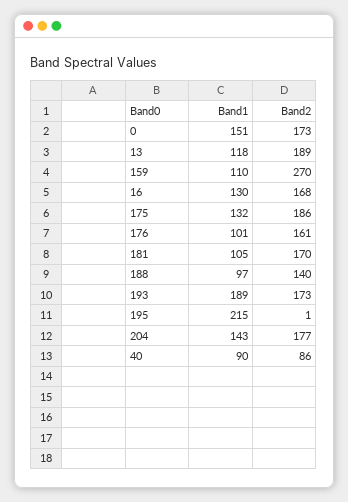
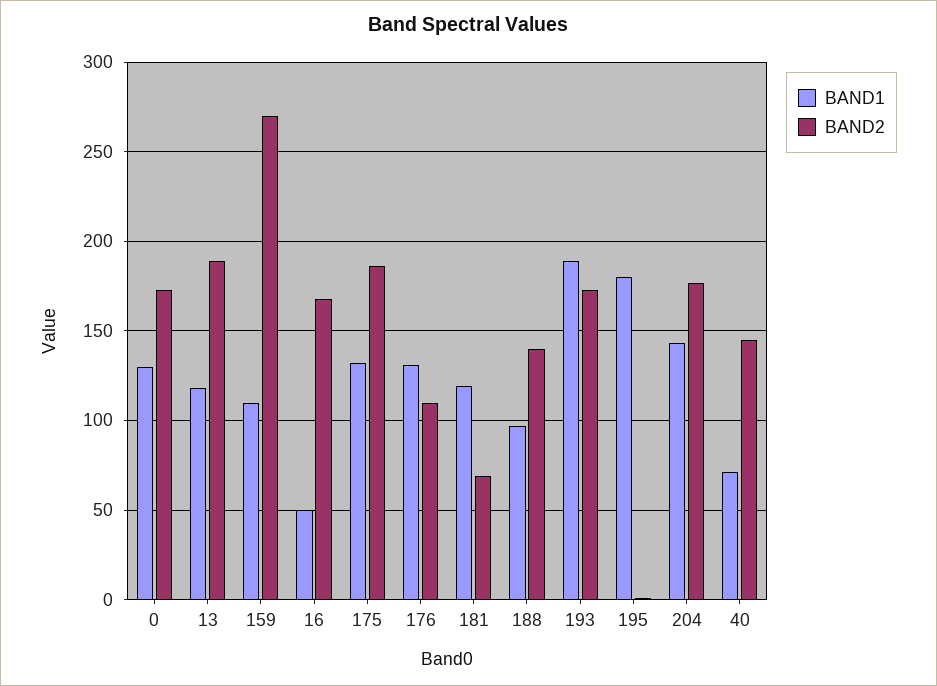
  {
    "Band1": {
-     "0": 151,
+     "0": 130,
      "13": 118,
      "159": 110,
-     "16": 130,
+     "16": 50,
      "175": 132,
-     "176": 101,
+     "176": 130,
-     "181": 105,
+     "181": 120,
      "188": 97,
      "193": 189,
-     "195": 215,
+     "195": 180,
      "204": 143,
-     "40": 90
+     "40": 70
    },
    "Band2": {
      "0": 173,
      "13": 189,
      "159": 270,
      "16": 168,
      "175": 186,
-     "176": 161,
+     "176": 110,
-     "181": 170,
+     "181": 70,
      "188": 140,
      "193": 173,
      "195": 1,
      "204": 177,
-     "40": 86
+     "40": 145
    }
  }

